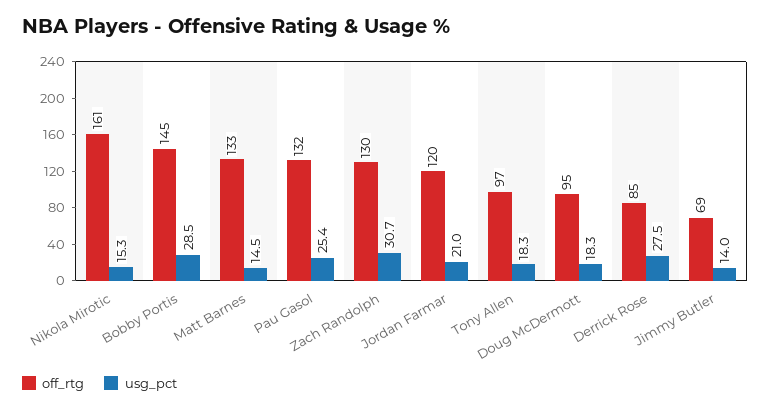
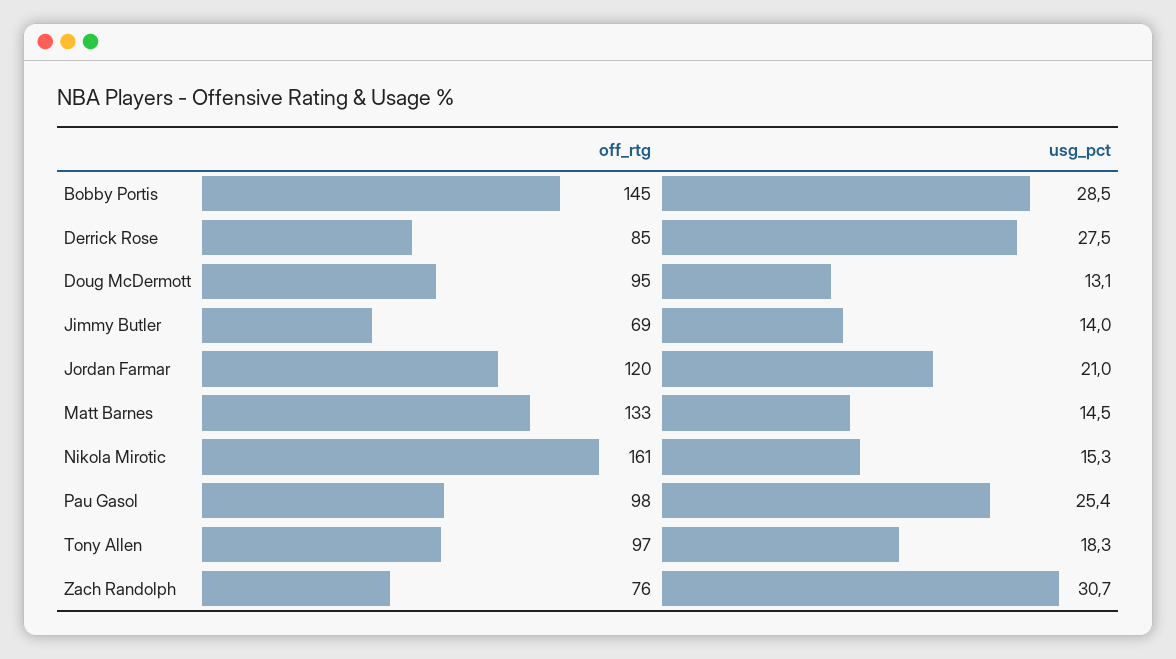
  {
    "off_rtg": {
      "Nikola Mirotic": 161,
      "Bobby Portis": 145,
      "Matt Barnes": 133,
-     "Pau Gasol": 132,
+     "Pau Gasol": 98,
-     "Zach Randolph": 130,
+     "Zach Randolph": 76,
      "Jordan Farmar": 120,
      "Tony Allen": 97,
      "Doug McDermott": 95,
      "Derrick Rose": 85,
      "Jimmy Butler": 69
    },
    "usg_pct": {
      "Nikola Mirotic": 15.3,
      "Bobby Portis": 28.5,
      "Matt Barnes": 14.5,
      "Pau Gasol": 25.4,
      "Zach Randolph": 30.7,
      "Jordan Farmar": 21,
      "Tony Allen": 18.3,
-     "Doug McDermott": 18.3,
+     "Doug McDermott": 13.1,
      "Derrick Rose": 27.5,
      "Jimmy Butler": 14
    }
  }

